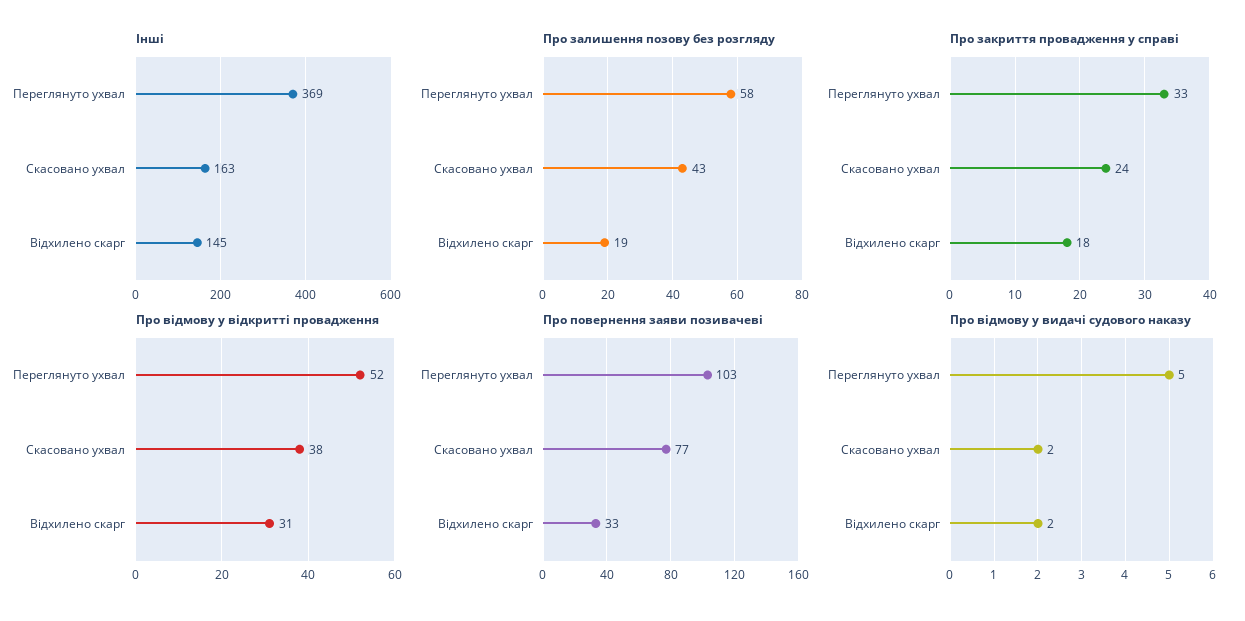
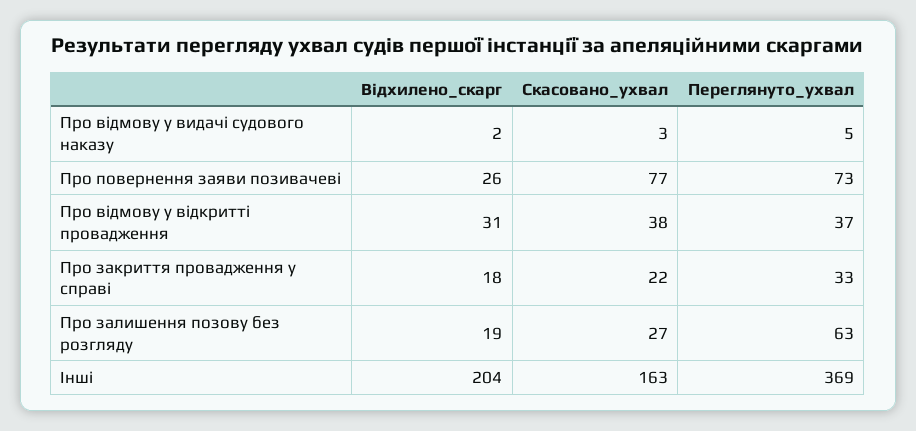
  {
    "Інші": {
      "Переглянуто ухвал": 369,
      "Скасовано ухвал": 163,
-     "Відхилено скарг": 145
+     "Відхилено скарг": 204
    },
    "Про залишення позову без розгляду": {
-     "Переглянуто ухвал": 58,
+     "Переглянуто ухвал": 63,
-     "Скасовано ухвал": 43,
+     "Скасовано ухвал": 27,
      "Відхилено скарг": 19
    },
    "Про закриття провадження у справі": {
      "Переглянуто ухвал": 33,
-     "Скасовано ухвал": 24,
+     "Скасовано ухвал": 22,
      "Відхилено скарг": 18
    },
    "Про відмову у відкритті провадження": {
-     "Переглянуто ухвал": 52,
+     "Переглянуто ухвал": 37,
      "Скасовано ухвал": 38,
      "Відхилено скарг": 31
    },
    "Про повернення заяви позивачеві": {
-     "Переглянуто ухвал": 103,
+     "Переглянуто ухвал": 73,
      "Скасовано ухвал": 77,
-     "Відхилено скарг": 33
+     "Відхилено скарг": 26
    },
    "Про відмову у видачі судового наказу": {
      "Переглянуто ухвал": 5,
-     "Скасовано ухвал": 2,
+     "Скасовано ухвал": 3,
      "Відхилено скарг": 2
    }
  }

